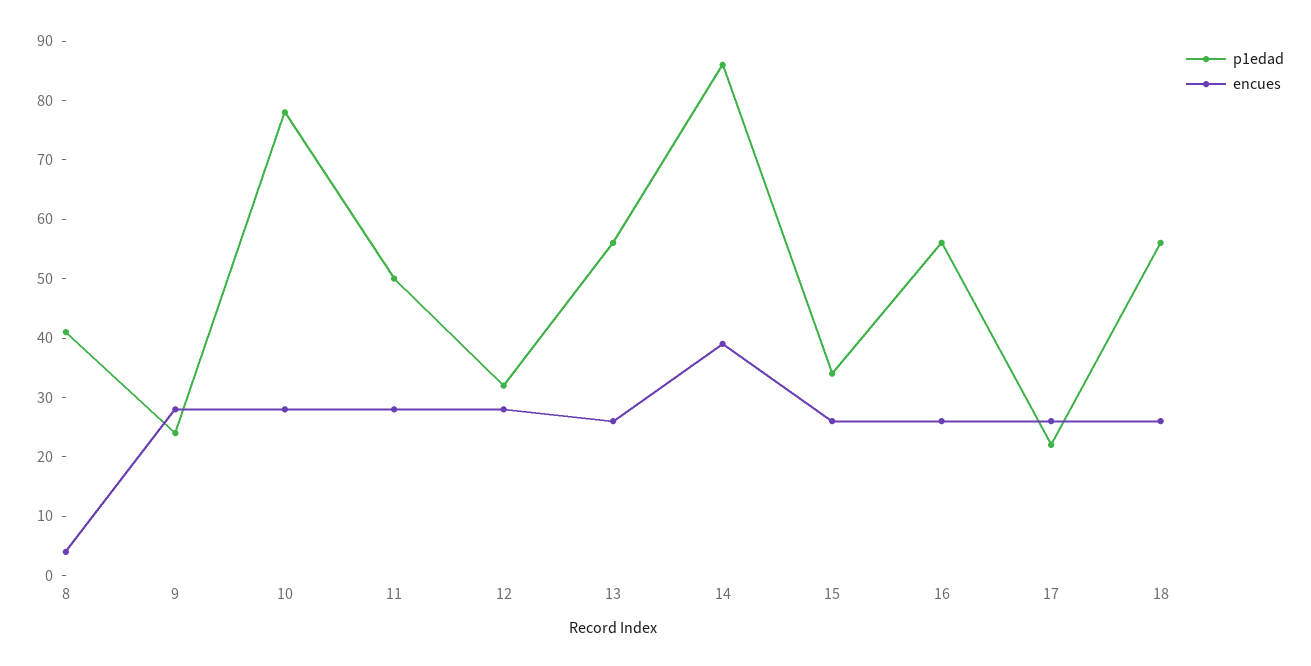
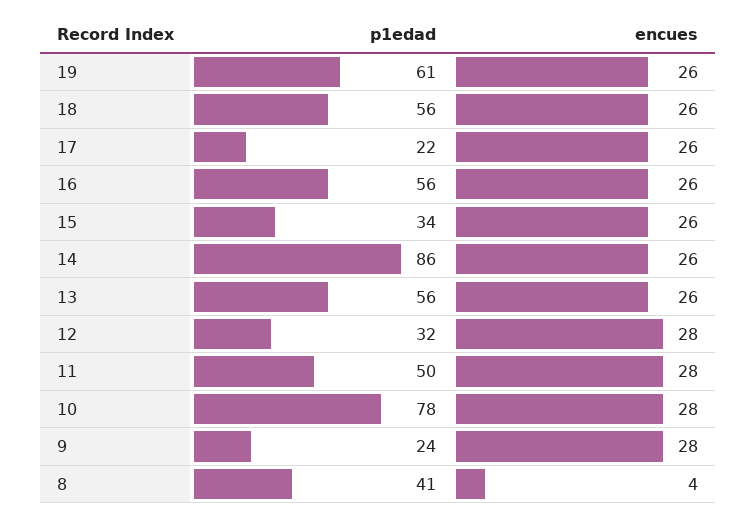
  {
    "p1edad": {
      "8": 41,
      "9": 24,
      "10": 78,
      "11": 50,
      "12": 32,
      "13": 56,
      "14": 86,
      "15": 34,
      "16": 56,
      "17": 22,
-     "18": 56
+     "18": 56,
+     "19": 61
    },
    "encues": {
      "8": 4,
      "9": 28,
      "10": 28,
      "11": 28,
      "12": 28,
      "13": 26,
-     "14": 40,
+     "14": 26,
      "15": 26,
      "16": 26,
      "17": 26,
-     "18": 26
+     "18": 26,
+     "19": 26
    }
  }

